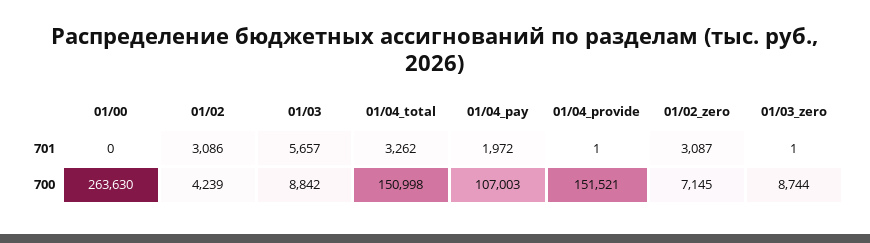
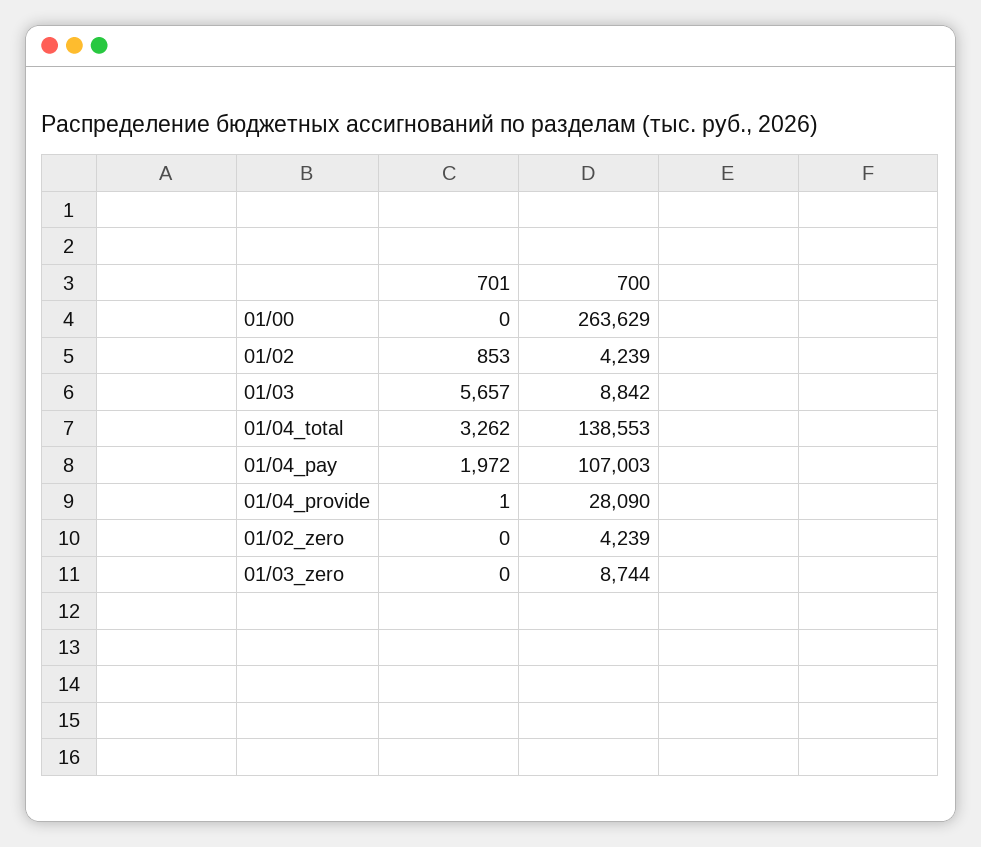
  {
    "01/00": {
      "701": 0,
-     "700": 263630
+     "700": 263629
    },
    "01/02": {
-     "701": 3086,
+     "701": 853,
      "700": 4239
    },
    "01/03": {
      "701": 5657,
      "700": 8842
    },
    "01/04_total": {
      "701": 3262,
-     "700": 150998
+     "700": 138553
    },
    "01/04_pay": {
      "701": 1972,
      "700": 107003
    },
    "01/04_provide": {
      "701": 1,
-     "700": 151521
+     "700": 28090
    },
    "01/02_zero": {
-     "701": 3087,
+     "701": 0,
-     "700": 7145
+     "700": 4239
    },
    "01/03_zero": {
-     "701": 1,
+     "701": 0,
      "700": 8744
    }
  }

